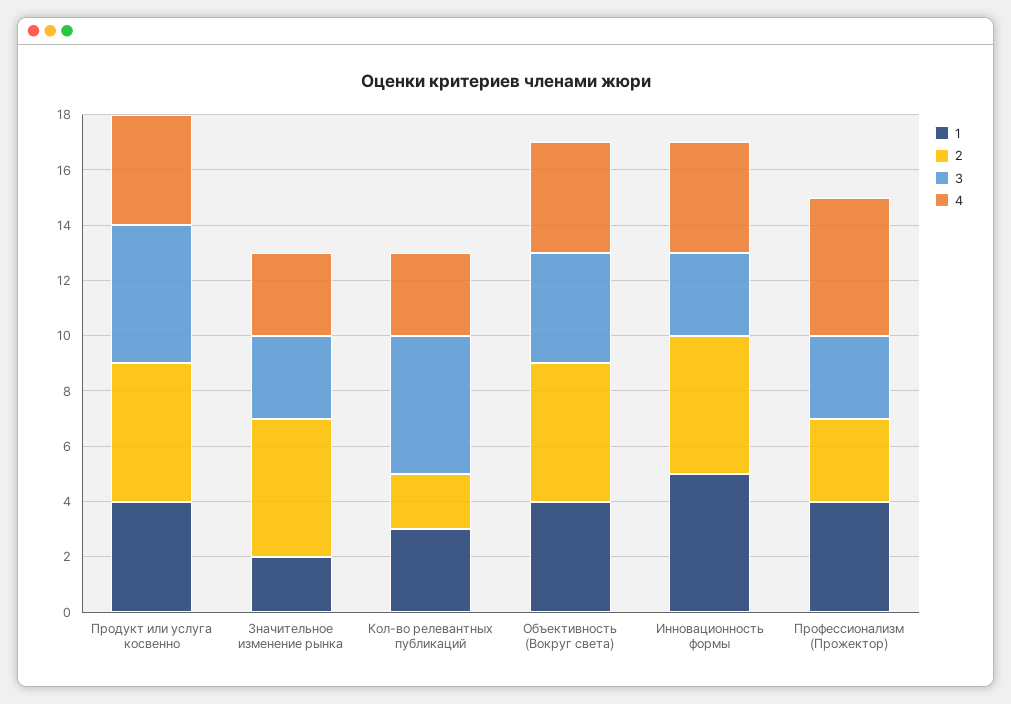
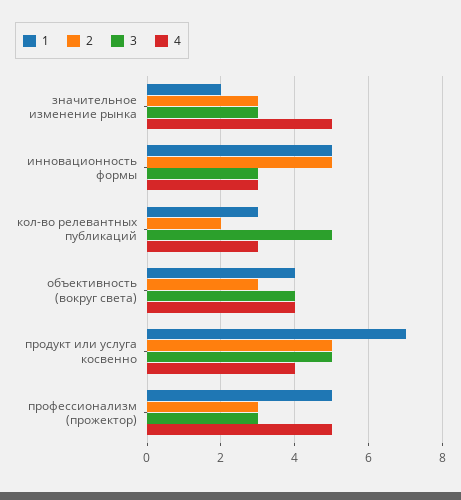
  {
    "1": {
-     "Продукт или услуга косвенно": 4,
+     "Продукт или услуга косвенно": 7,
      "Значительное изменение рынка": 2,
      "Кол-во релевантных публикаций": 3,
      "Объективность (Вокруг света)": 4,
      "Инновационность формы": 5,
-     "Профессионализм (Прожектор)": 4
+     "Профессионализм (Прожектор)": 5
    },
    "2": {
      "Продукт или услуга косвенно": 5,
-     "Значительное изменение рынка": 5,
+     "Значительное изменение рынка": 3,
      "Кол-во релевантных публикаций": 2,
-     "Объективность (Вокруг света)": 5,
+     "Объективность (Вокруг света)": 3,
      "Инновационность формы": 5,
      "Профессионализм (Прожектор)": 3
    },
    "3": {
      "Продукт или услуга косвенно": 5,
      "Значительное изменение рынка": 3,
      "Кол-во релевантных публикаций": 5,
      "Объективность (Вокруг света)": 4,
      "Инновационность формы": 3,
      "Профессионализм (Прожектор)": 3
    },
    "4": {
      "Продукт или услуга косвенно": 4,
-     "Значительное изменение рынка": 3,
+     "Значительное изменение рынка": 5,
      "Кол-во релевантных публикаций": 3,
      "Объективность (Вокруг света)": 4,
-     "Инновационность формы": 4,
+     "Инновационность формы": 3,
      "Профессионализм (Прожектор)": 5
    }
  }

